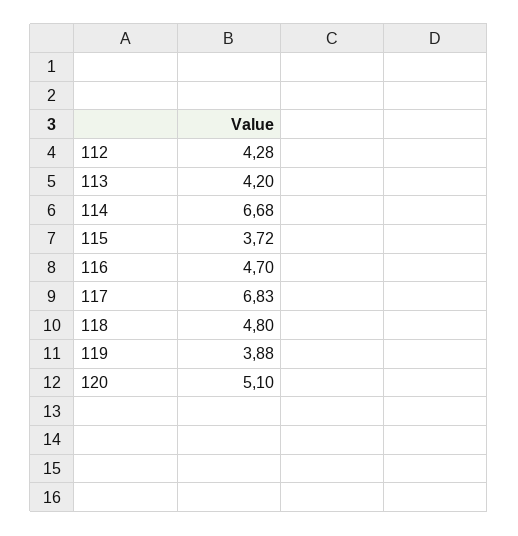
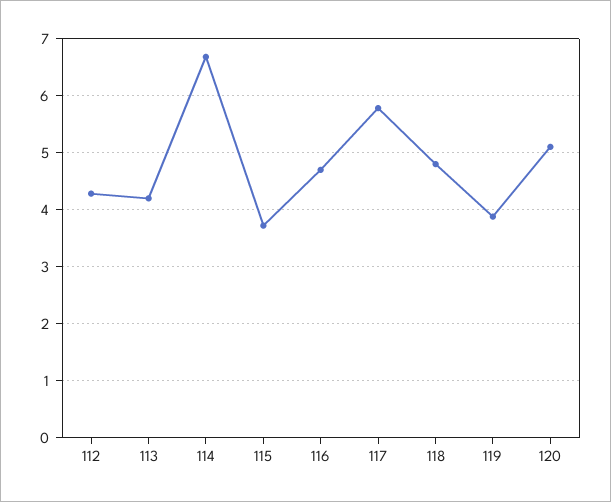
  {
    "112": 4.28,
    "113": 4.2,
    "114": 6.68,
    "115": 3.72,
    "116": 4.7,
-   "117": 6.83,
+   "117": 5.8,
    "118": 4.8,
    "119": 3.88,
    "120": 5.1
  }

